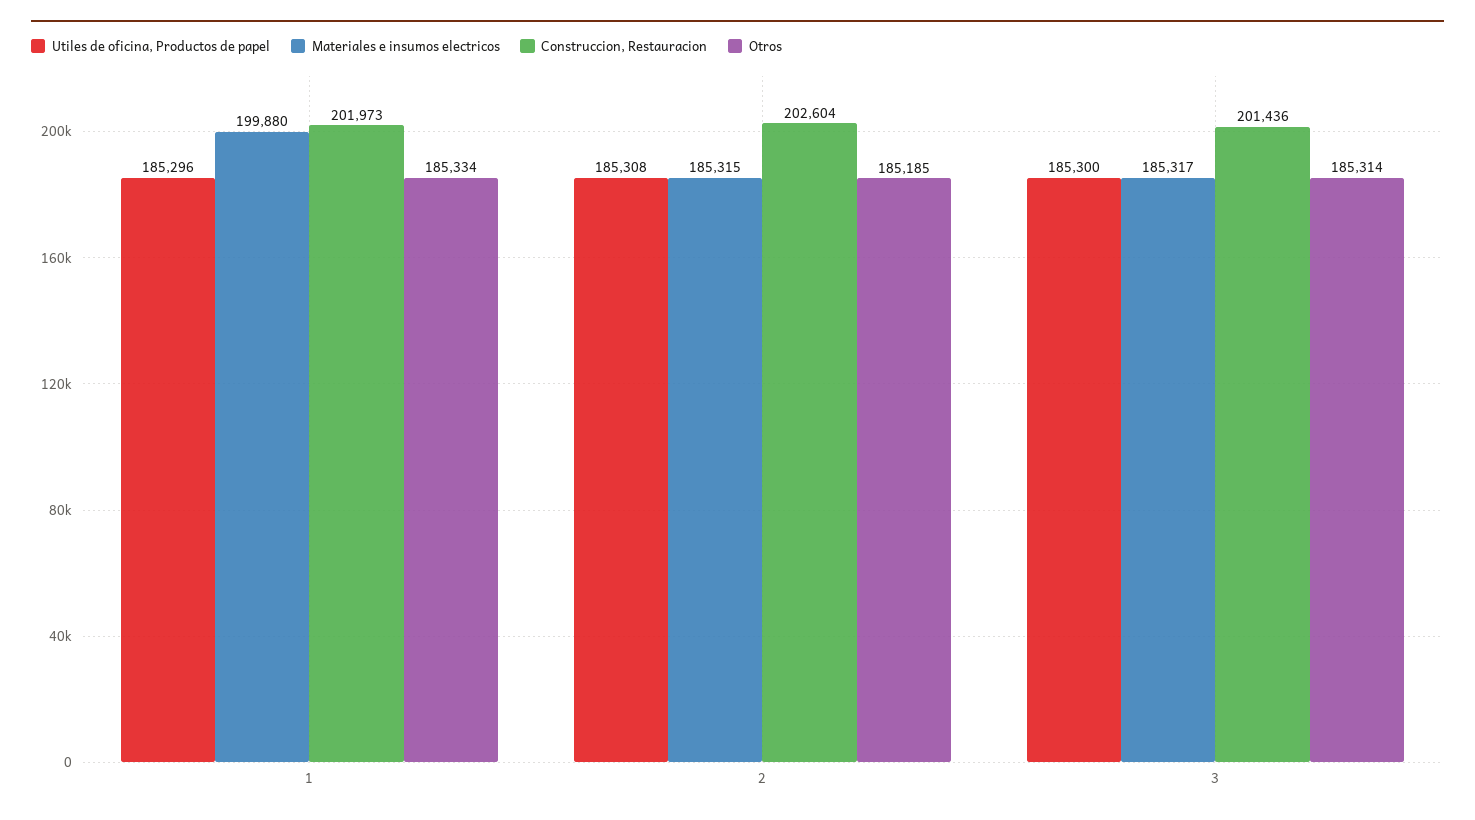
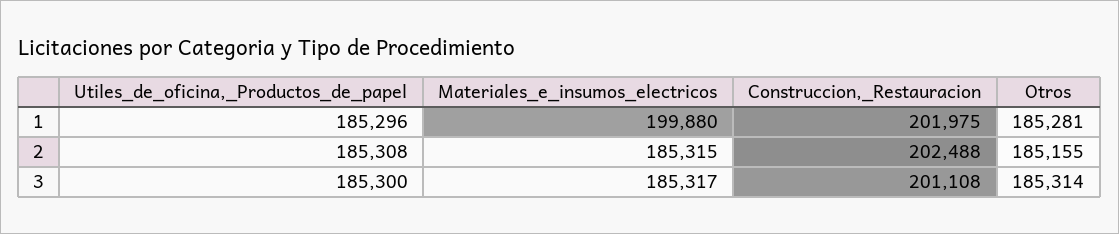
  {
    "Utiles de oficina, Productos de papel": {
      "1": 185296,
      "2": 185308,
      "3": 185300
    },
    "Materiales e insumos electricos": {
      "1": 199880,
      "2": 185315,
      "3": 185317
    },
    "Construccion, Restauracion": {
-     "1": 201973,
+     "1": 201975,
-     "2": 202604,
+     "2": 202488,
-     "3": 201436
+     "3": 201108
    },
    "Otros": {
-     "1": 185334,
+     "1": 185281,
-     "2": 185185,
+     "2": 185155,
      "3": 185314
    }
  }

